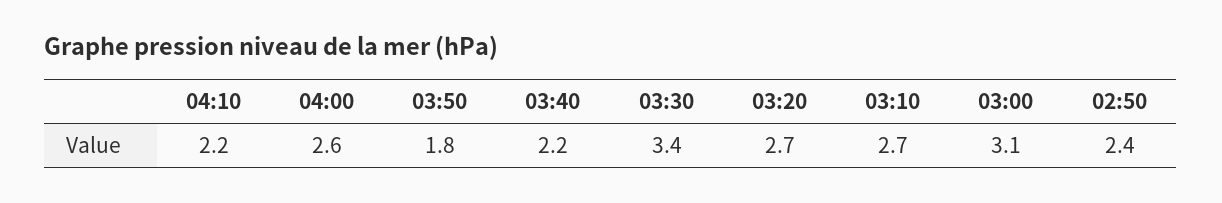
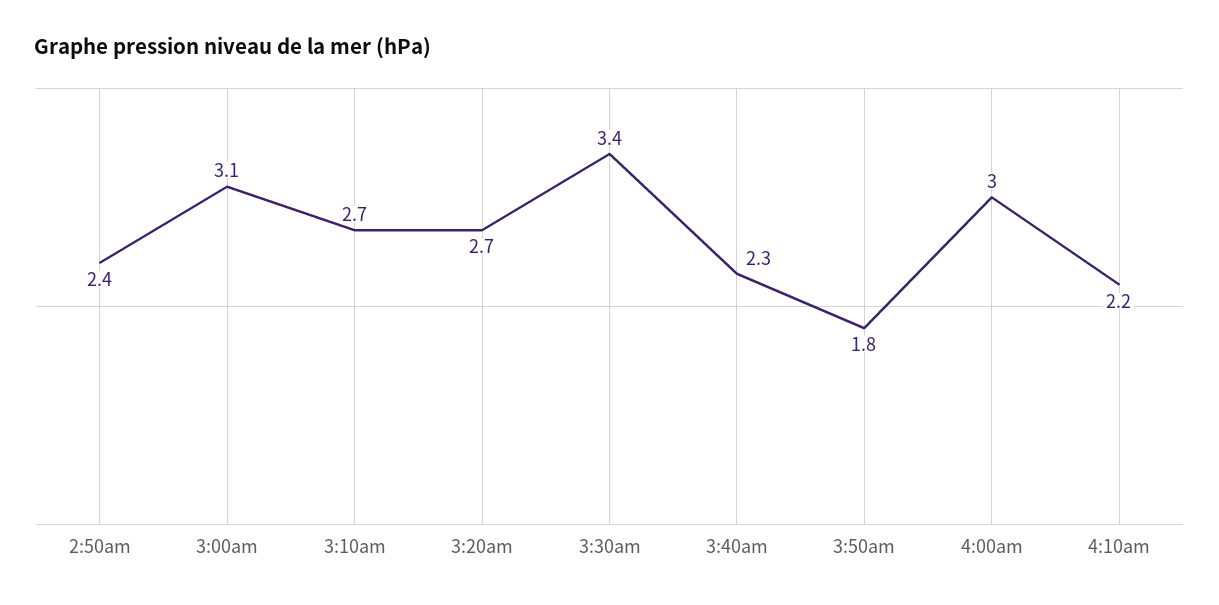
  {
    "04:10": 2.2,
-   "04:00": 2.6,
+   "04:00": 3,
    "03:50": 1.8,
-   "03:40": 2.2,
+   "03:40": 2.3,
    "03:30": 3.4,
    "03:20": 2.7,
    "03:10": 2.7,
    "03:00": 3.1,
    "02:50": 2.4
  }

